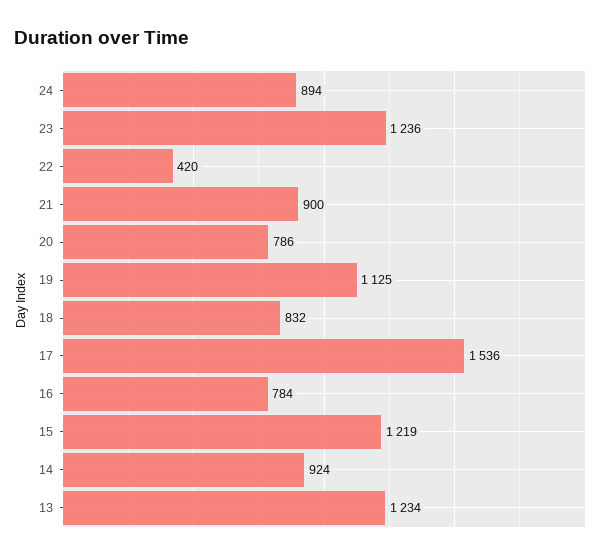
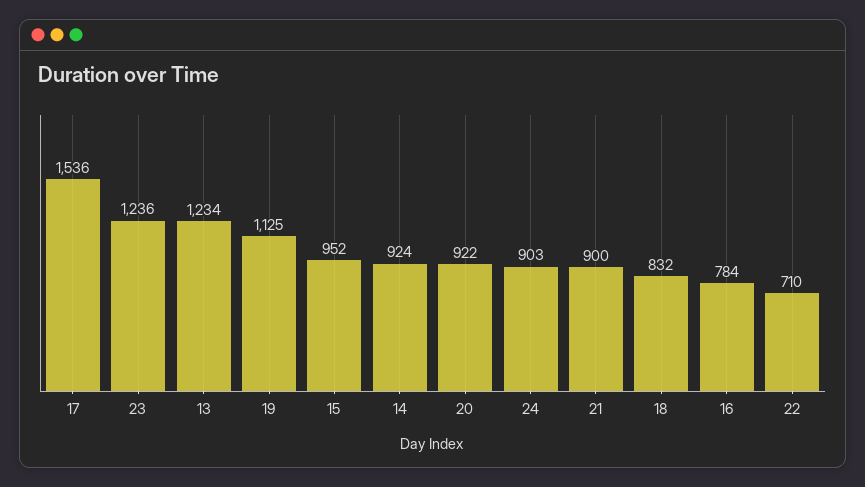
  {
-   "24": 894,
+   "24": 903,
    "23": 1236,
-   "22": 420,
+   "22": 710,
    "21": 900,
-   "20": 786,
+   "20": 922,
    "19": 1125,
    "18": 832,
    "17": 1536,
    "16": 784,
-   "15": 1219,
+   "15": 952,
    "14": 924,
    "13": 1234
  }

